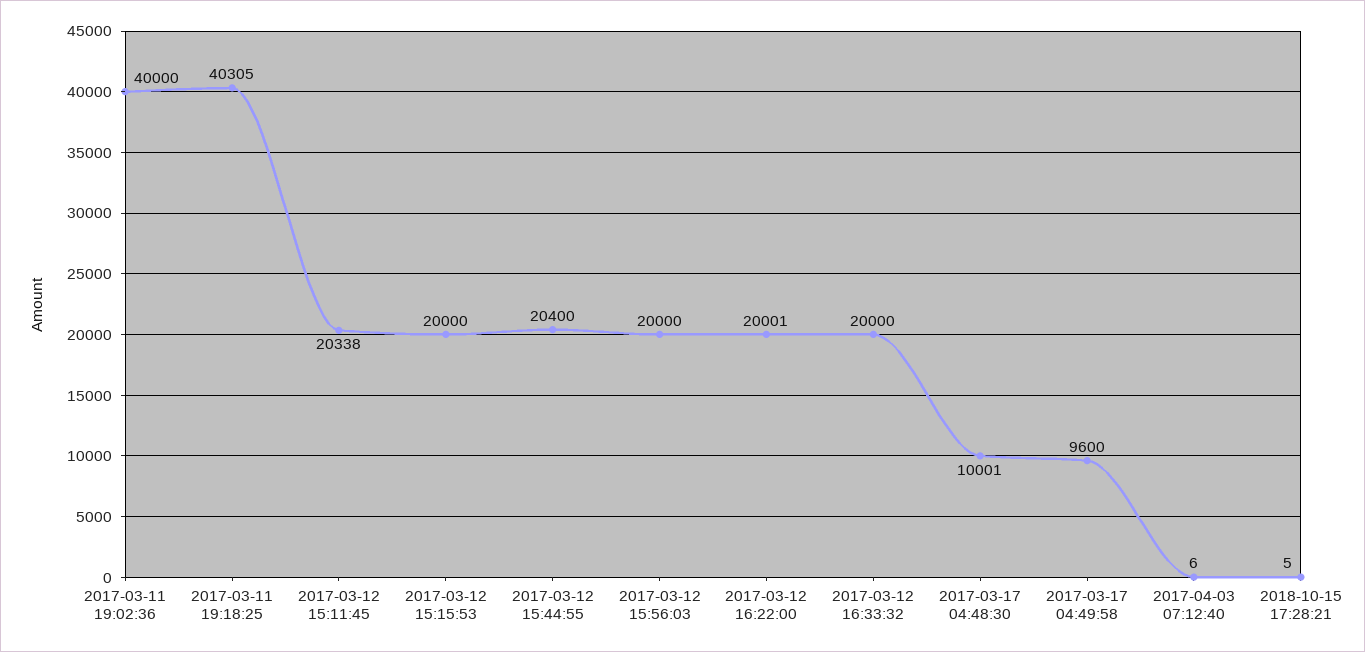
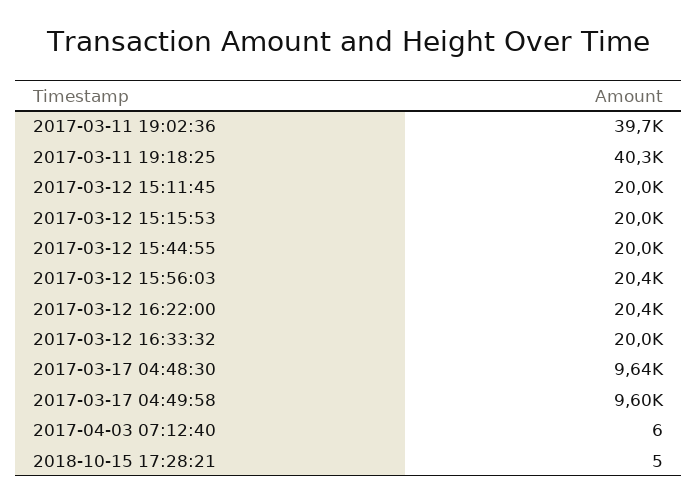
  {
-   "2017-03-11 19:02:36": 40000,
+   "2017-03-11 19:02:36": 39700,
    "2017-03-11 19:18:25": 40305,
-   "2017-03-12 15:11:45": 20338,
+   "2017-03-12 15:11:45": 20000,
    "2017-03-12 15:15:53": 20000,
-   "2017-03-12 15:44:55": 20400,
+   "2017-03-12 15:44:55": 20000,
-   "2017-03-12 15:56:03": 20000,
+   "2017-03-12 15:56:03": 20400,
-   "2017-03-12 16:22:00": 20001,
+   "2017-03-12 16:22:00": 20400,
    "2017-03-12 16:33:32": 20000,
-   "2017-03-17 04:48:30": 10001,
+   "2017-03-17 04:48:30": 9640,
    "2017-03-17 04:49:58": 9600,
    "2017-04-03 07:12:40": 6,
    "2018-10-15 17:28:21": 5
  }

